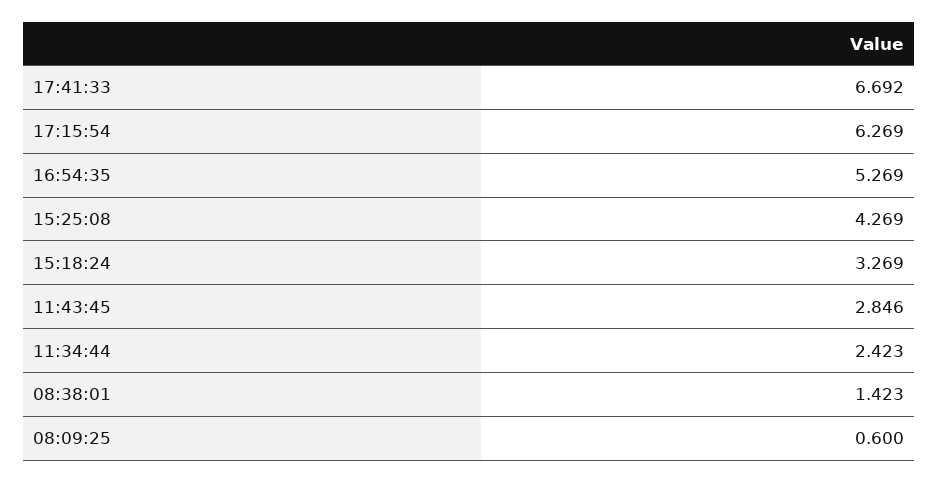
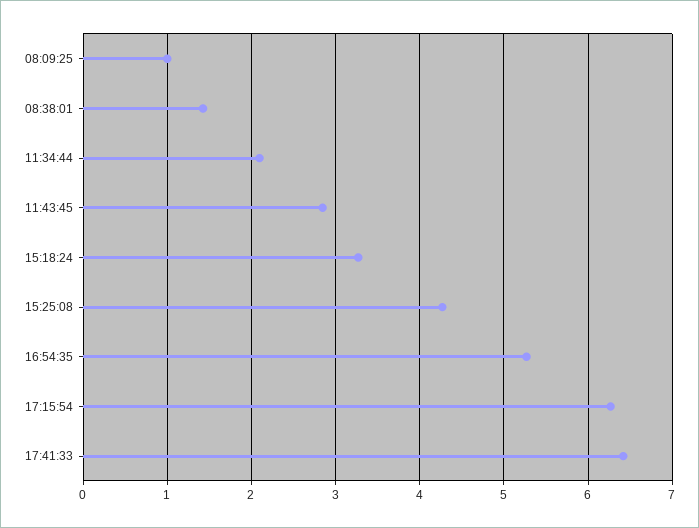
  {
-   "17:41:33": 6.692,
+   "17:41:33": 6.4,
    "17:15:54": 6.269,
    "16:54:35": 5.269,
    "15:25:08": 4.269,
    "15:18:24": 3.269,
    "11:43:45": 2.846,
-   "11:34:44": 2.423,
+   "11:34:44": 2.1,
    "08:38:01": 1.423,
-   "08:09:25": 0.6
+   "08:09:25": 1
  }

